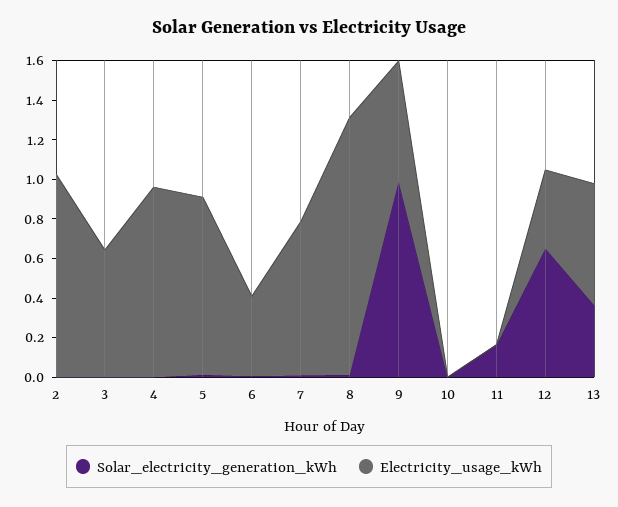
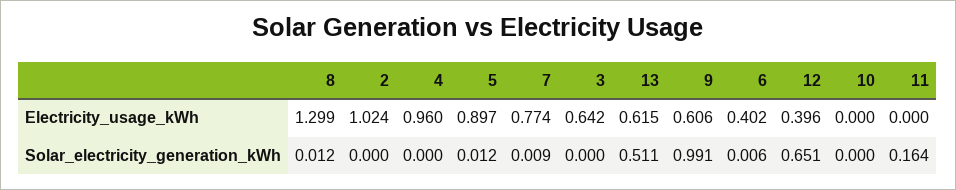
  {
    "Solar_electricity_generation_kWh": {
      "2": 0,
      "3": 0,
      "4": 0,
      "5": 0.012,
      "6": 0.006,
      "7": 0.009,
      "8": 0.012,
      "9": 0.991,
      "10": 0,
      "11": 0.164,
      "12": 0.651,
-     "13": 0.35
+     "13": 0.511
    },
    "Electricity_usage_kWh": {
      "2": 1.024,
      "3": 0.642,
      "4": 0.96,
      "5": 0.897,
      "6": 0.402,
      "7": 0.774,
      "8": 1.299,
      "9": 0.606,
      "10": 0,
      "11": 0,
      "12": 0.396,
      "13": 0.615
    }
  }

